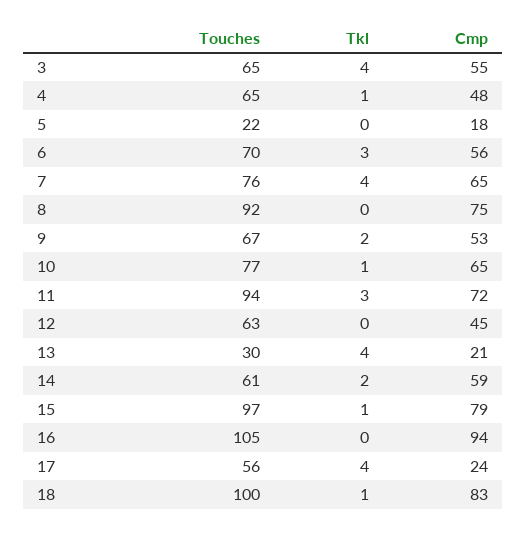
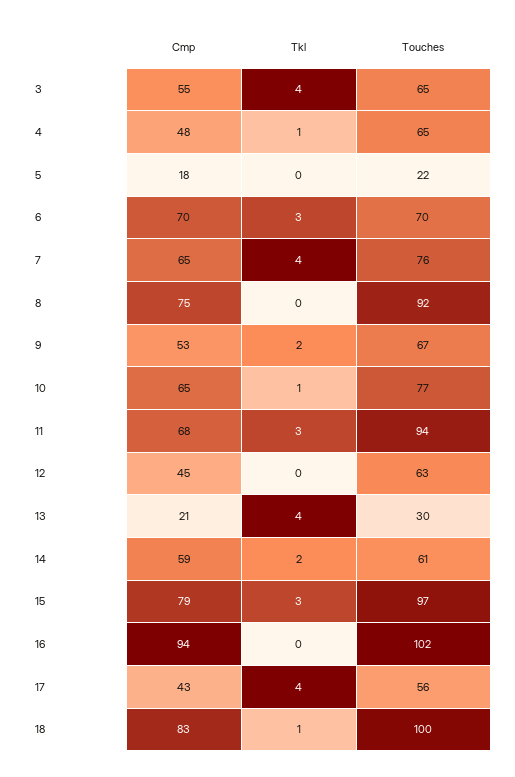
  {
    "Touches": {
      "3": 65,
      "4": 65,
      "5": 22,
      "6": 70,
      "7": 76,
      "8": 92,
      "9": 67,
      "10": 77,
      "11": 94,
      "12": 63,
      "13": 30,
      "14": 61,
      "15": 97,
-     "16": 105,
+     "16": 102,
      "17": 56,
      "18": 100
    },
    "Tkl": {
      "3": 4,
      "4": 1,
      "5": 0,
      "6": 3,
      "7": 4,
      "8": 0,
      "9": 2,
      "10": 1,
      "11": 3,
      "12": 0,
      "13": 4,
      "14": 2,
-     "15": 1,
+     "15": 3,
      "16": 0,
      "17": 4,
      "18": 1
    },
    "Cmp": {
      "3": 55,
      "4": 48,
      "5": 18,
-     "6": 56,
+     "6": 70,
      "7": 65,
      "8": 75,
      "9": 53,
      "10": 65,
-     "11": 72,
+     "11": 68,
      "12": 45,
      "13": 21,
      "14": 59,
      "15": 79,
      "16": 94,
-     "17": 24,
+     "17": 43,
      "18": 83
    }
  }

